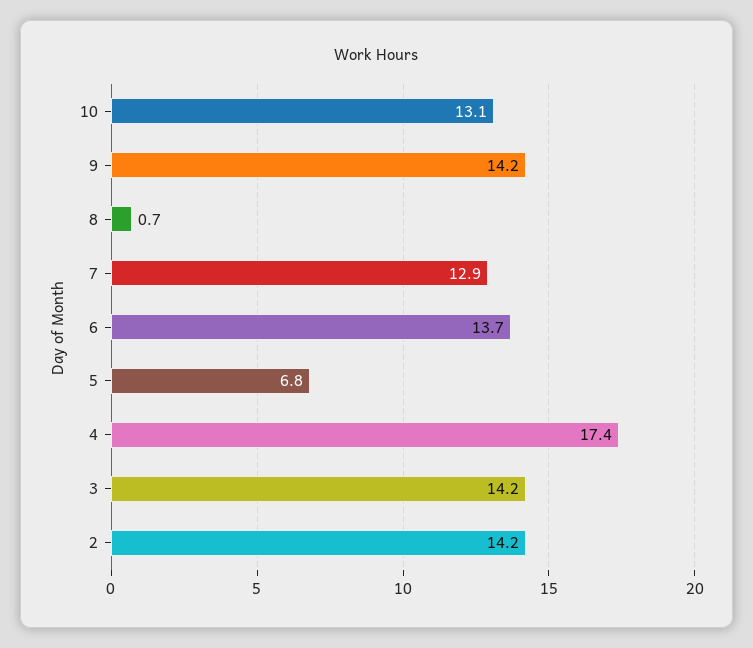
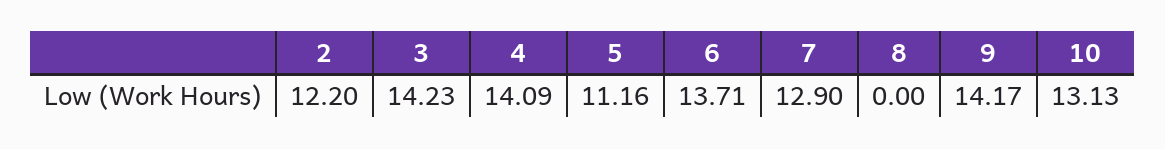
  {
    "10": 13.13,
    "9": 14.17,
-   "8": 0.7,
+   "8": 0,
    "7": 12.9,
    "6": 13.71,
-   "5": 6.8,
+   "5": 11.16,
-   "4": 17.4,
+   "4": 14.09,
    "3": 14.23,
-   "2": 14.2
+   "2": 12.2
  }

